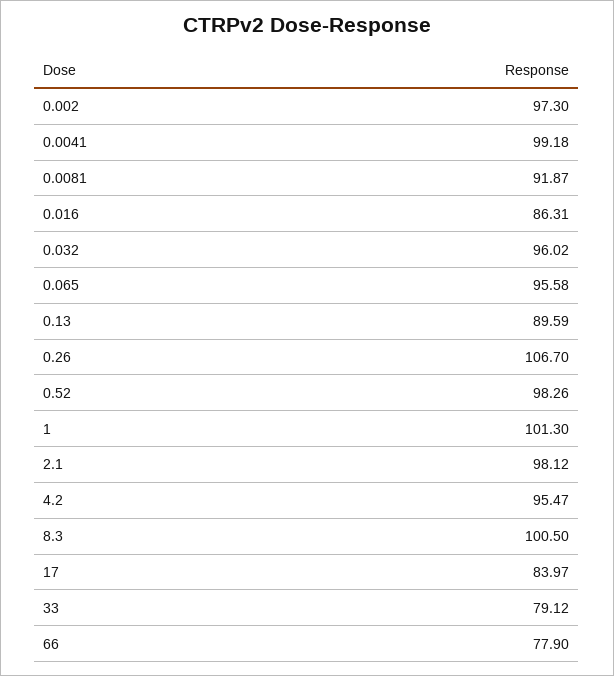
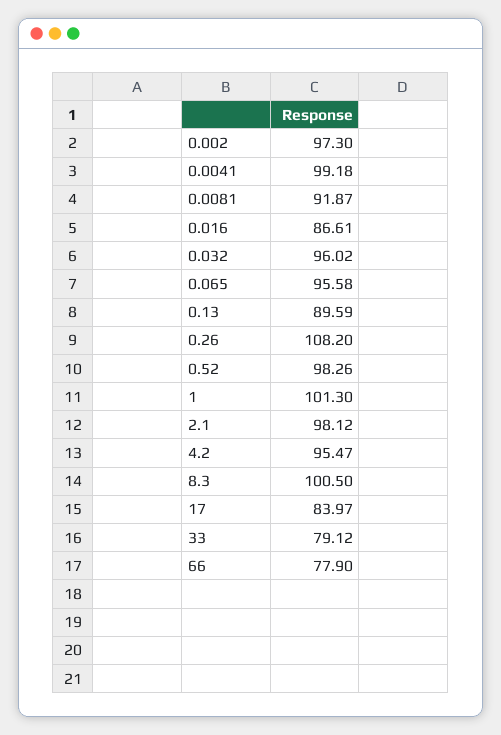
  {
    "0.002": 97.3,
    "0.0041": 99.18,
    "0.0081": 91.87,
-   "0.016": 86.31,
+   "0.016": 86.61,
    "0.032": 96.02,
    "0.065": 95.58,
    "0.13": 89.59,
-   "0.26": 106.7,
+   "0.26": 108.2,
    "0.52": 98.26,
    "1": 101.3,
    "2.1": 98.12,
    "4.2": 95.47,
    "8.3": 100.5,
    "17": 83.97,
    "33": 79.12,
    "66": 77.9
  }

